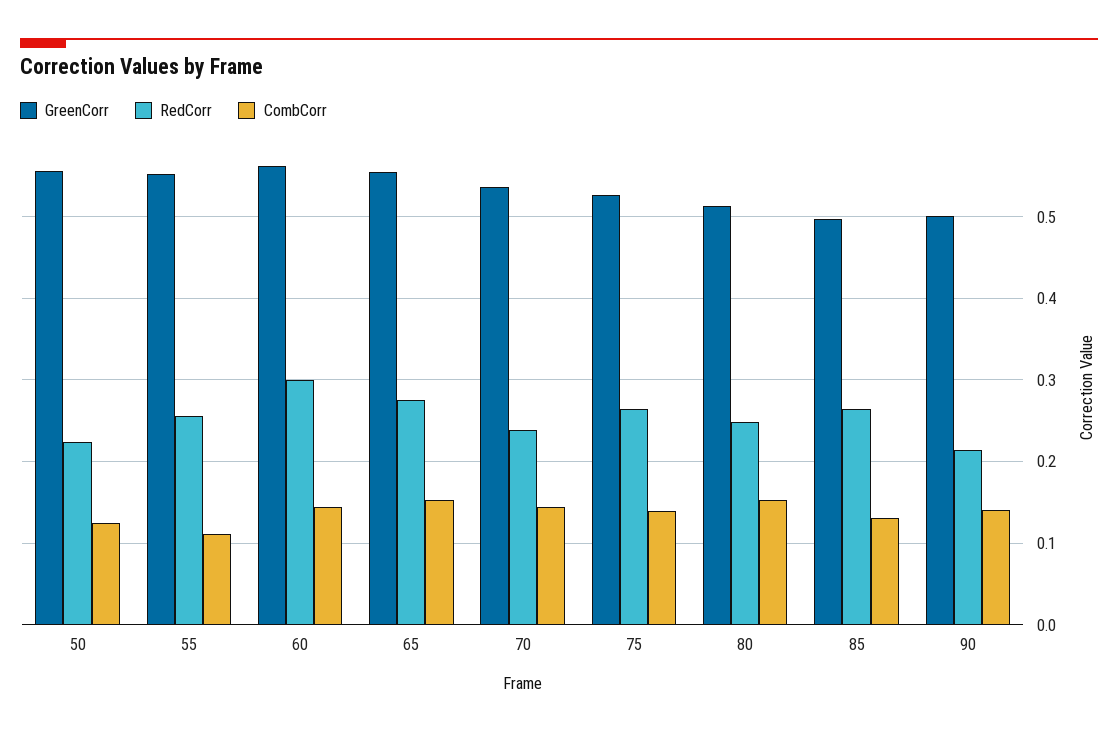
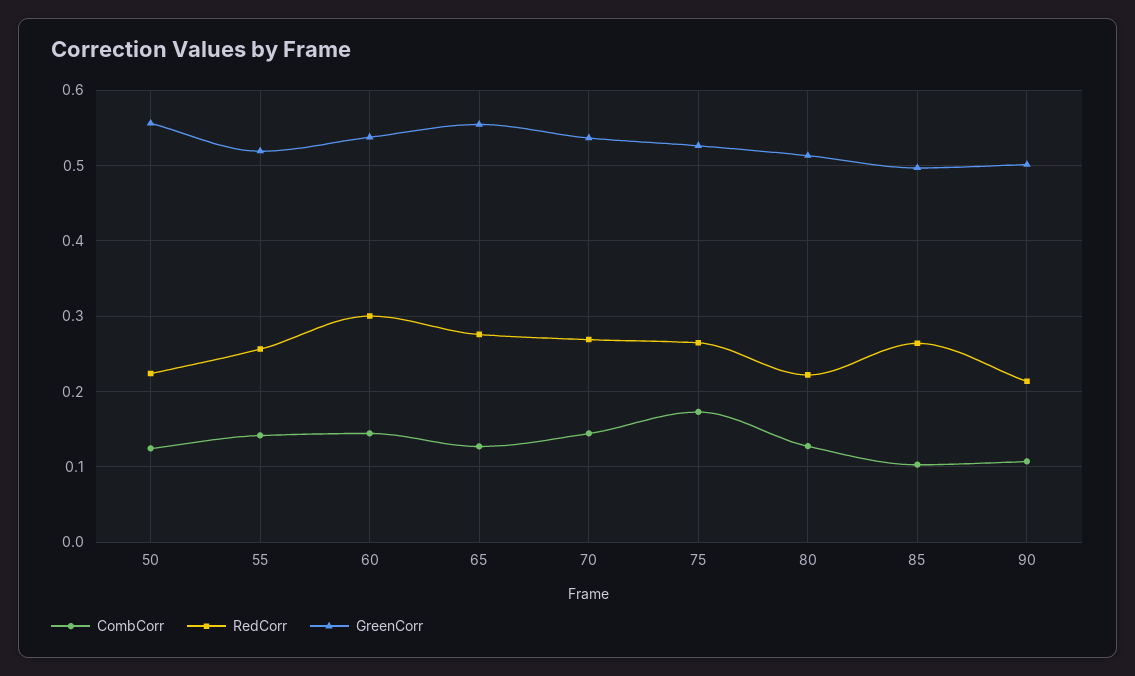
  {
    "GreenCorr": {
      "50": 0.56,
-     "55": 0.55,
+     "55": 0.52,
-     "60": 0.56,
+     "60": 0.54,
      "65": 0.55,
      "70": 0.54,
      "75": 0.53,
      "80": 0.51,
      "85": 0.5,
      "90": 0.5
    },
    "RedCorr": {
      "50": 0.22,
      "55": 0.26,
      "60": 0.3,
      "65": 0.28,
-     "70": 0.24,
+     "70": 0.27,
      "75": 0.26,
-     "80": 0.25,
+     "80": 0.22,
      "85": 0.26,
      "90": 0.21
    },
    "CombCorr": {
      "50": 0.12,
-     "55": 0.11,
+     "55": 0.14,
      "60": 0.14,
-     "65": 0.15,
+     "65": 0.13,
      "70": 0.14,
-     "75": 0.14,
+     "75": 0.17,
-     "80": 0.15,
+     "80": 0.13,
-     "85": 0.13,
+     "85": 0.1,
-     "90": 0.14
+     "90": 0.11
    }
  }

